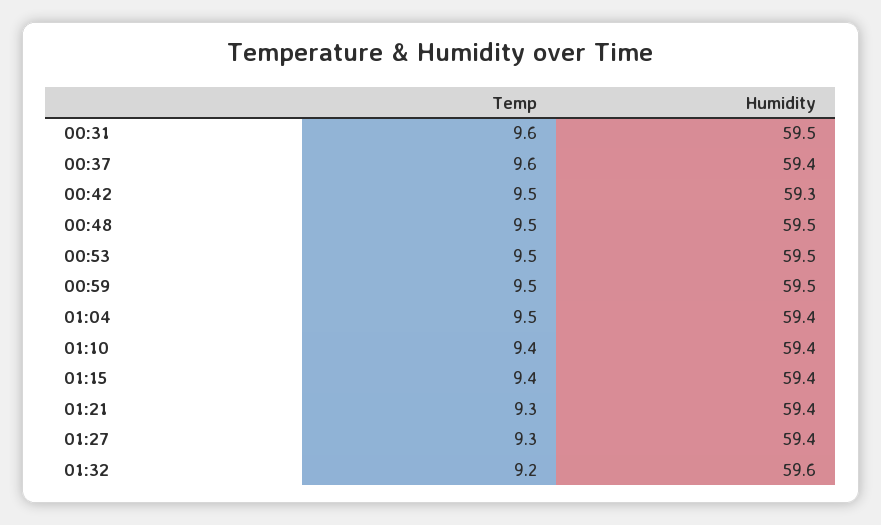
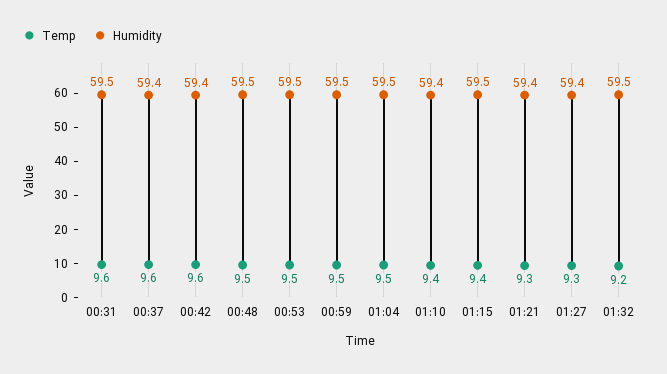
  {
    "Temp": {
      "00:31": 9.6,
      "00:37": 9.6,
-     "00:42": 9.5,
+     "00:42": 9.6,
      "00:48": 9.5,
      "00:53": 9.5,
      "00:59": 9.5,
      "01:04": 9.5,
      "01:10": 9.4,
      "01:15": 9.4,
      "01:21": 9.3,
      "01:27": 9.3,
      "01:32": 9.2
    },
    "Humidity": {
      "00:31": 59.5,
      "00:37": 59.4,
-     "00:42": 59.3,
+     "00:42": 59.4,
      "00:48": 59.5,
      "00:53": 59.5,
      "00:59": 59.5,
-     "01:04": 59.4,
+     "01:04": 59.5,
      "01:10": 59.4,
-     "01:15": 59.4,
+     "01:15": 59.5,
      "01:21": 59.4,
      "01:27": 59.4,
-     "01:32": 59.6
+     "01:32": 59.5
    }
  }

